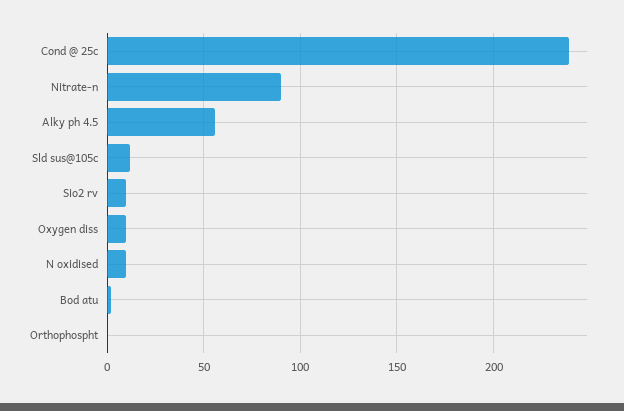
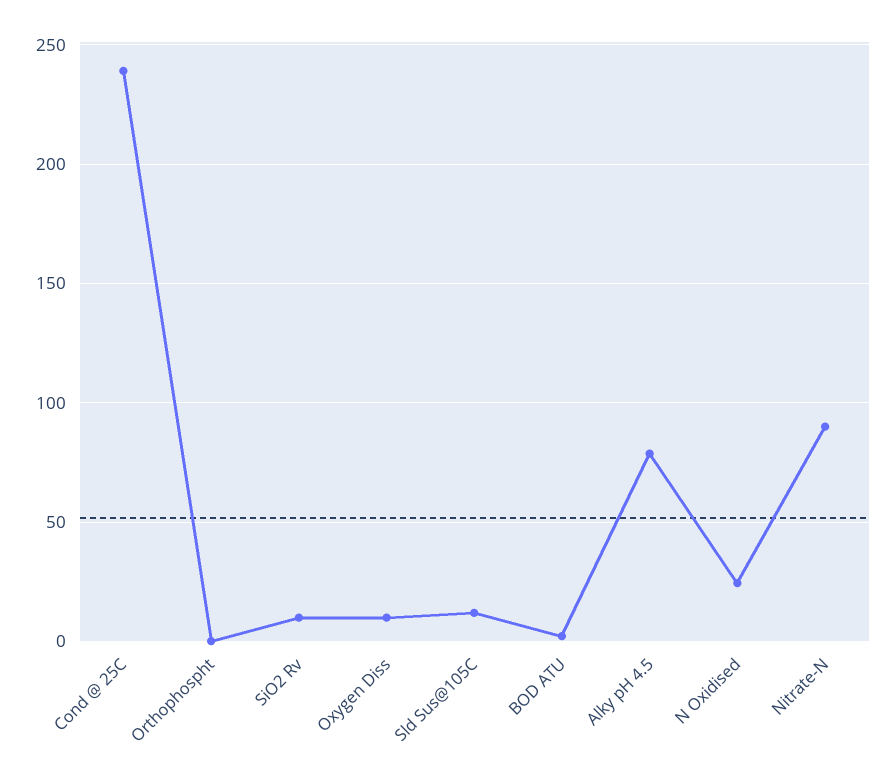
  {
    "Cond @ 25c": 240,
    "Nitrate-n": 90,
-   "Alky ph 4.5": 55,
+   "Alky ph 4.5": 80,
    "Sld sus@105c": 10,
    "Sio2 rv": 10,
    "Oxygen diss": 10,
-   "N oxidised": 10,
+   "N oxidised": 25,
    "Bod atu": 0,
    "Orthophospht": 0
  }

